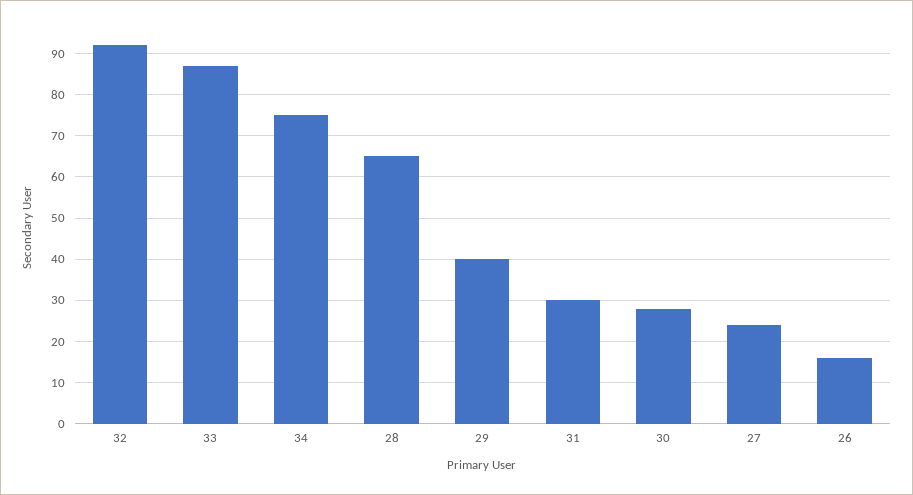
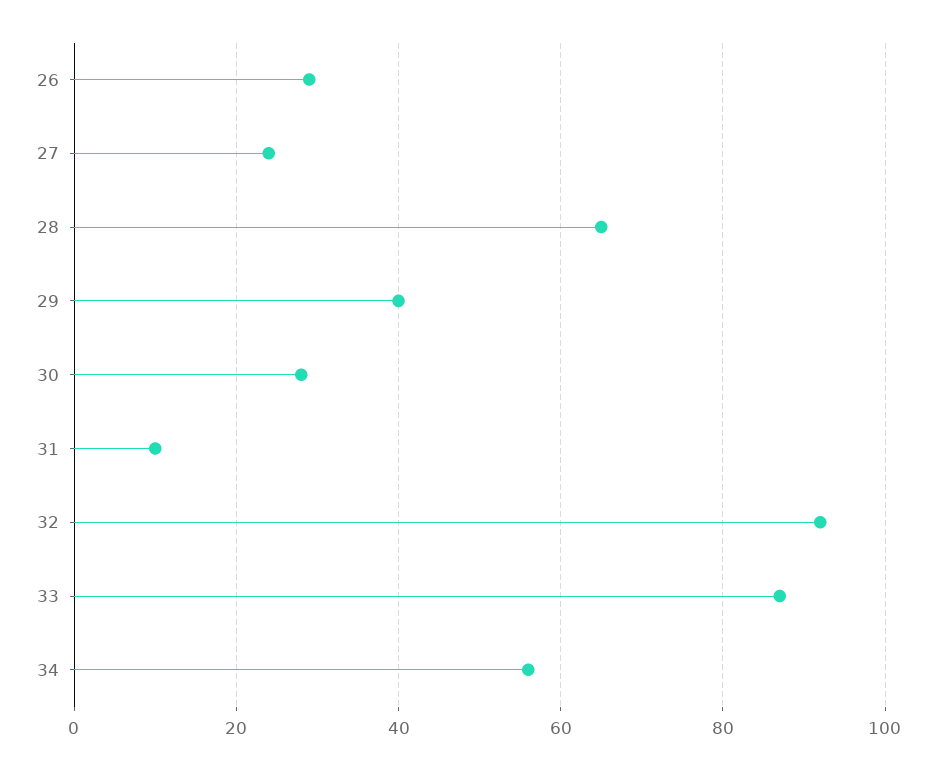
  {
    "32": 90,
    "33": 85,
-   "34": 75,
+   "34": 55,
    "28": 65,
    "29": 40,
-   "31": 30,
+   "31": 10,
    "30": 30,
    "27": 25,
-   "26": 15
+   "26": 30
  }

